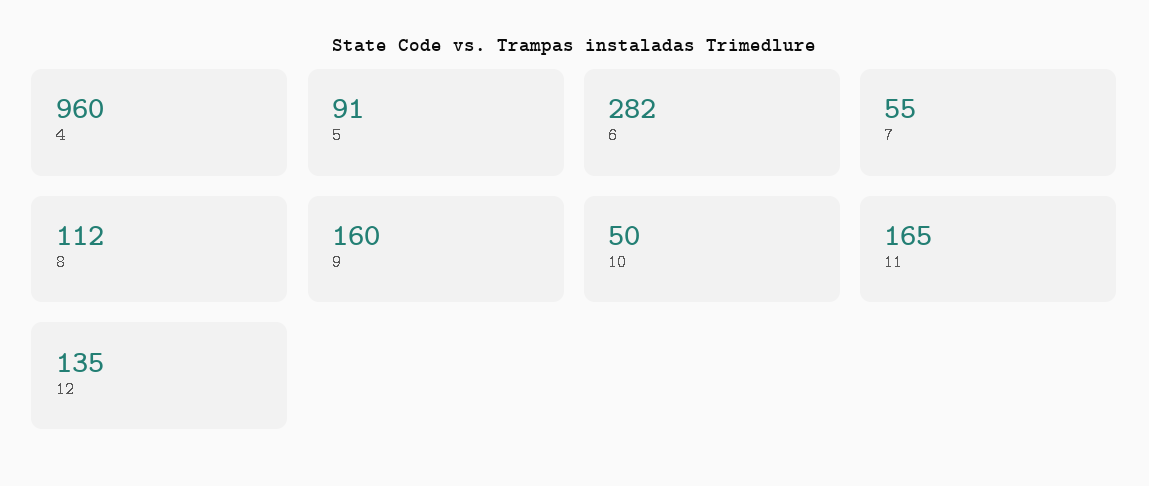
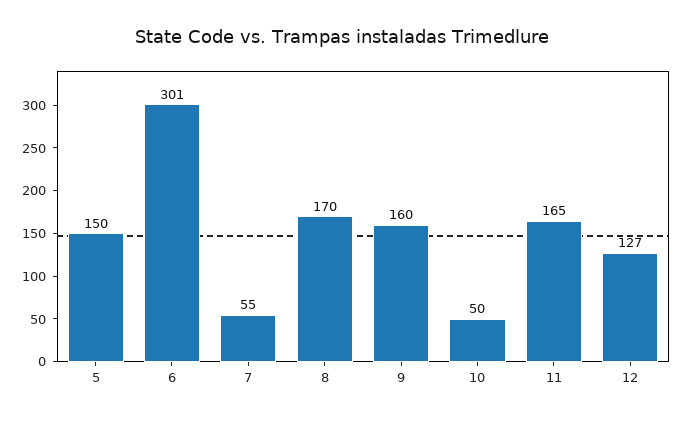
  {
-   "4": 960,
-   "5": 91,
+   "5": 150,
-   "6": 282,
+   "6": 301,
    "7": 55,
-   "8": 112,
+   "8": 170,
    "9": 160,
    "10": 50,
    "11": 165,
-   "12": 135
+   "12": 127
  }

